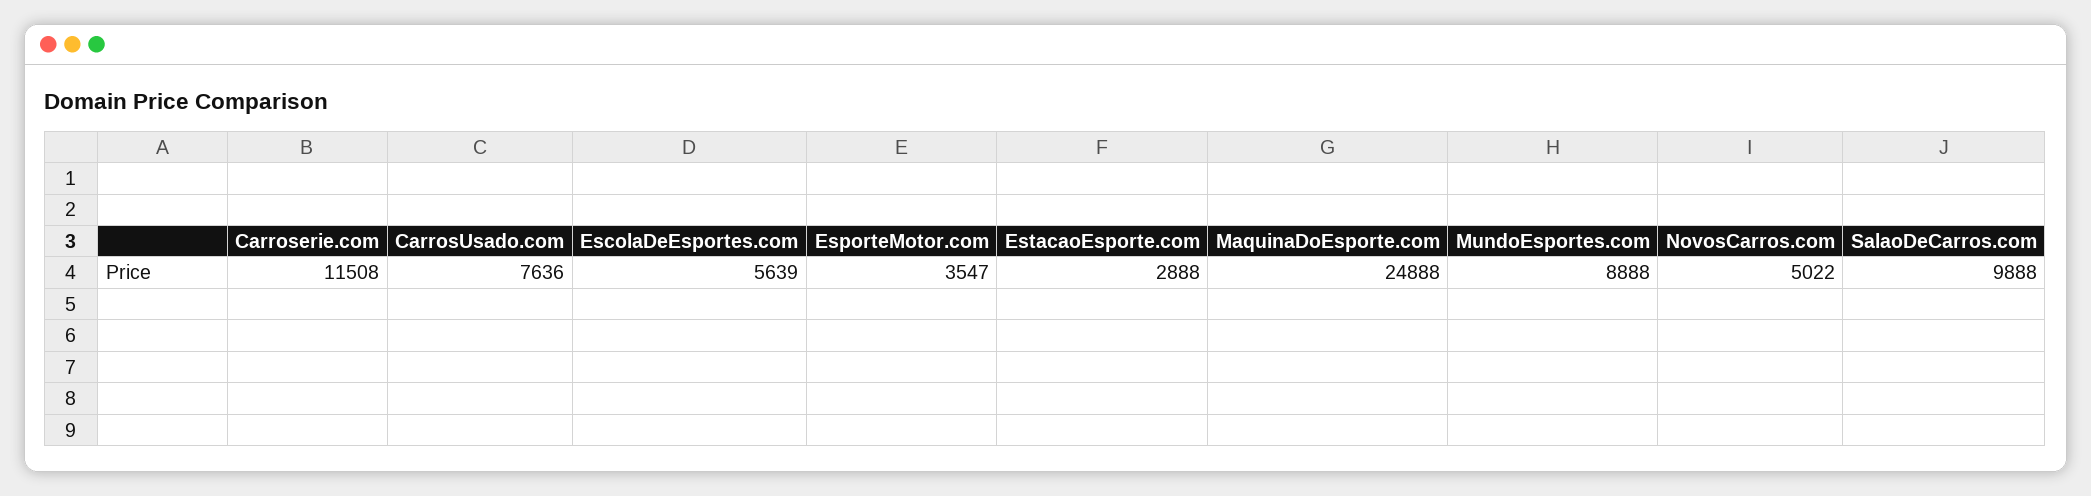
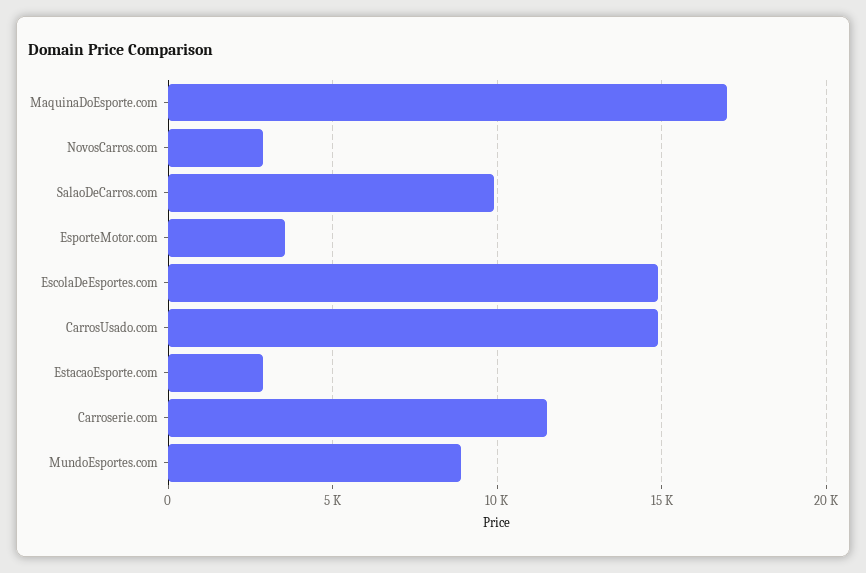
  {
    "Carroserie.com": 11508,
-   "CarrosUsado.com": 7636,
+   "CarrosUsado.com": 15000,
-   "EscolaDeEsportes.com": 5639,
+   "EscolaDeEsportes.com": 15000,
    "EsporteMotor.com": 3547,
    "EstacaoEsporte.com": 2888,
-   "MaquinaDoEsporte.com": 24888,
+   "MaquinaDoEsporte.com": 17000,
    "MundoEsportes.com": 8888,
-   "NovosCarros.com": 5022,
+   "NovosCarros.com": 3000,
    "SalaoDeCarros.com": 9888
  }

